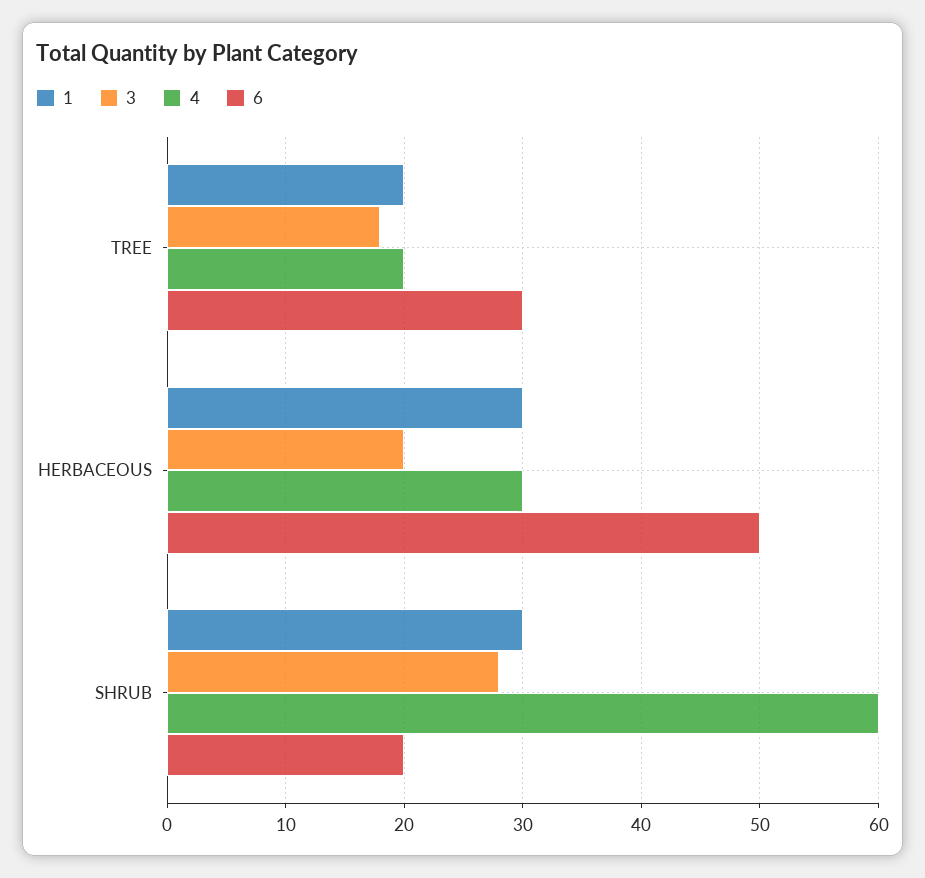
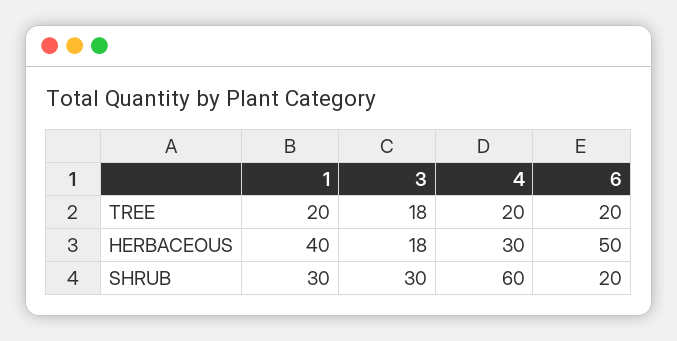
  {
    "1": {
      "TREE": 20,
-     "HERBACEOUS": 30,
+     "HERBACEOUS": 40,
      "SHRUB": 30
    },
    "3": {
      "TREE": 18,
-     "HERBACEOUS": 20,
+     "HERBACEOUS": 18,
-     "SHRUB": 28
+     "SHRUB": 30
    },
    "4": {
      "TREE": 20,
      "HERBACEOUS": 30,
      "SHRUB": 60
    },
    "6": {
-     "TREE": 30,
+     "TREE": 20,
      "HERBACEOUS": 50,
      "SHRUB": 20
    }
  }

